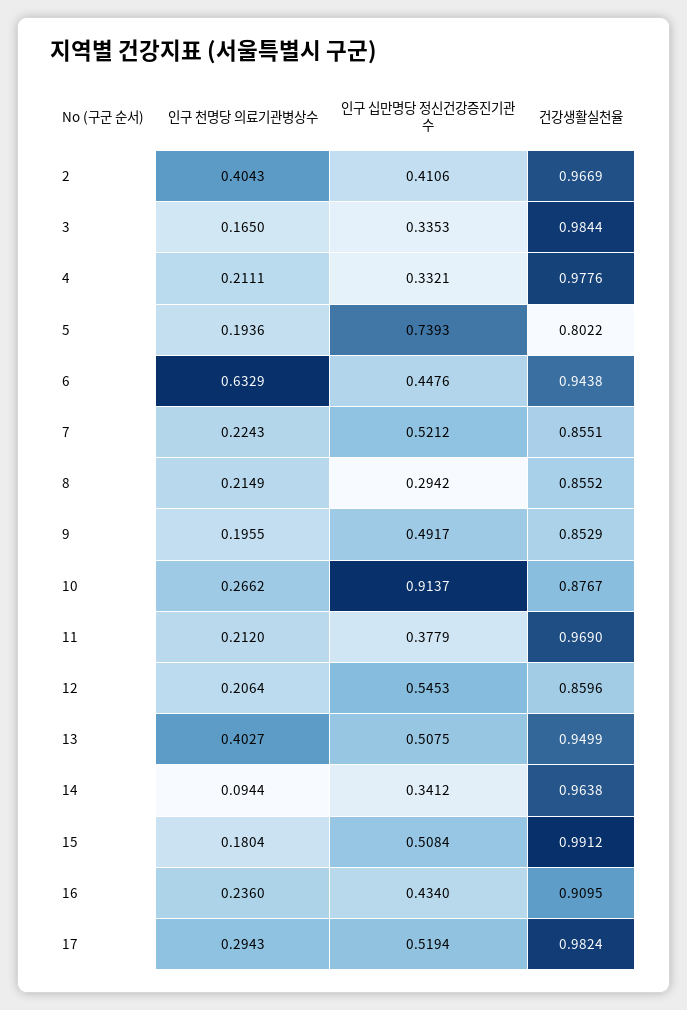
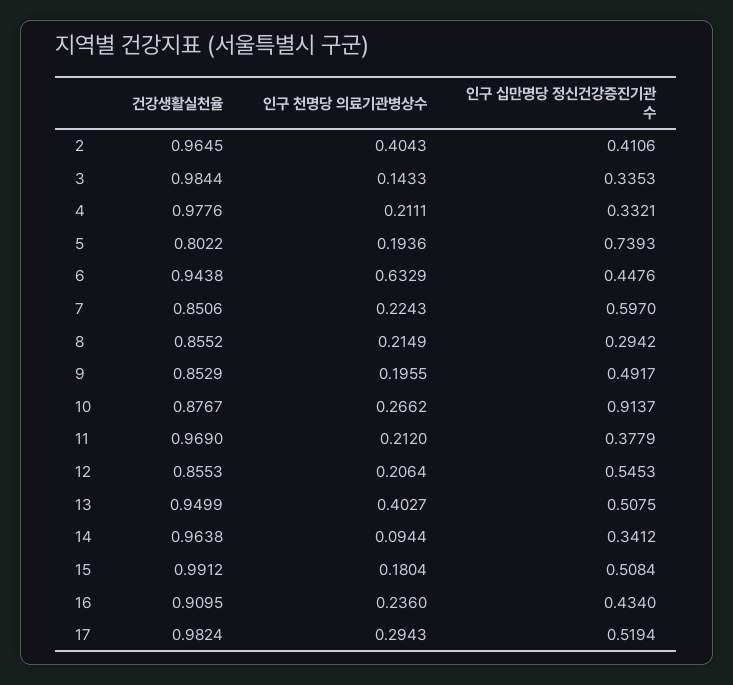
  {
    "인구 천명당 의료기관병상수": {
      "2": 0.4043,
-     "3": 0.165,
+     "3": 0.1433,
      "4": 0.2111,
      "5": 0.1936,
      "6": 0.6329,
      "7": 0.2243,
      "8": 0.2149,
      "9": 0.1955,
      "10": 0.2662,
      "11": 0.212,
      "12": 0.2064,
      "13": 0.4027,
      "14": 0.0944,
      "15": 0.1804,
      "16": 0.236,
      "17": 0.2943
    },
    "인구 십만명당 정신건강증진기관 수": {
      "2": 0.4106,
      "3": 0.3353,
      "4": 0.3321,
      "5": 0.7393,
      "6": 0.4476,
-     "7": 0.5212,
+     "7": 0.597,
      "8": 0.2942,
      "9": 0.4917,
      "10": 0.9137,
      "11": 0.3779,
      "12": 0.5453,
      "13": 0.5075,
      "14": 0.3412,
      "15": 0.5084,
      "16": 0.434,
      "17": 0.5194
    },
    "건강생활실천율": {
-     "2": 0.9669,
+     "2": 0.9645,
      "3": 0.9844,
      "4": 0.9776,
      "5": 0.8022,
      "6": 0.9438,
-     "7": 0.8551,
+     "7": 0.8506,
      "8": 0.8552,
      "9": 0.8529,
      "10": 0.8767,
      "11": 0.969,
-     "12": 0.8596,
+     "12": 0.8553,
      "13": 0.9499,
      "14": 0.9638,
      "15": 0.9912,
      "16": 0.9095,
      "17": 0.9824
    }
  }

